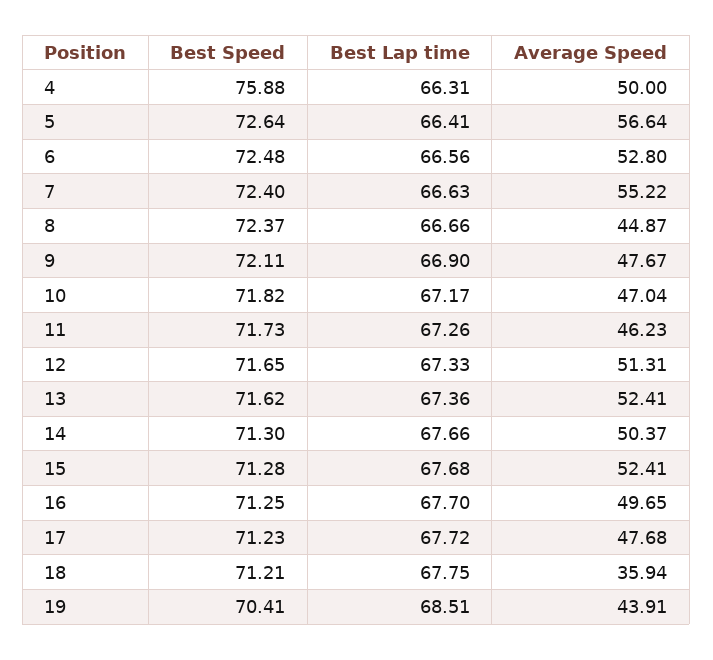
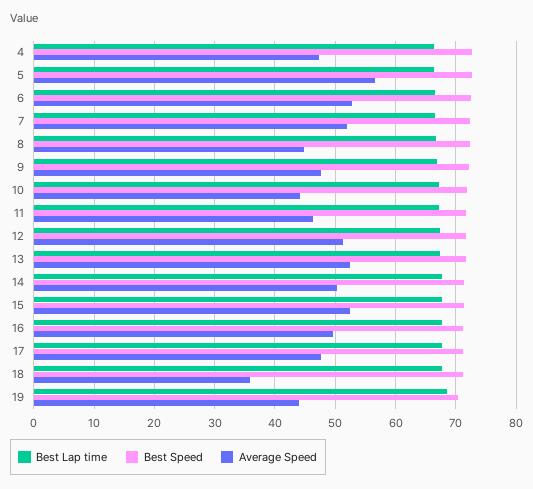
  {
    "Best Speed": {
-     "4": 75.88,
+     "4": 73,
      "5": 72.64,
      "6": 72.48,
      "7": 72.4,
      "8": 72.37,
      "9": 72.11,
      "10": 71.82,
      "11": 71.73,
      "12": 71.65,
      "13": 71.62,
      "14": 71.3,
      "15": 71.28,
      "16": 71.25,
      "17": 71.23,
      "18": 71.21,
      "19": 70.41
    },
    "Best Lap time": {
      "4": 66.31,
      "5": 66.41,
      "6": 66.56,
      "7": 66.63,
      "8": 66.66,
      "9": 66.9,
      "10": 67.17,
      "11": 67.26,
      "12": 67.33,
      "13": 67.36,
      "14": 67.66,
      "15": 67.68,
      "16": 67.7,
      "17": 67.72,
      "18": 67.75,
      "19": 68.51
    },
    "Average Speed": {
-     "4": 50,
+     "4": 47,
      "5": 56.64,
      "6": 52.8,
-     "7": 55.22,
+     "7": 52,
      "8": 44.87,
      "9": 47.67,
-     "10": 47.04,
+     "10": 44,
      "11": 46.23,
      "12": 51.31,
      "13": 52.41,
      "14": 50.37,
      "15": 52.41,
      "16": 49.65,
      "17": 47.68,
      "18": 35.94,
      "19": 43.91
    }
  }

